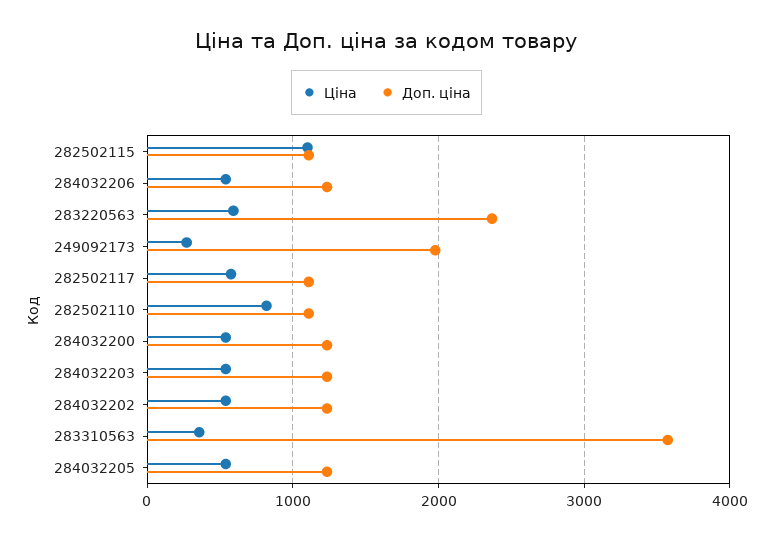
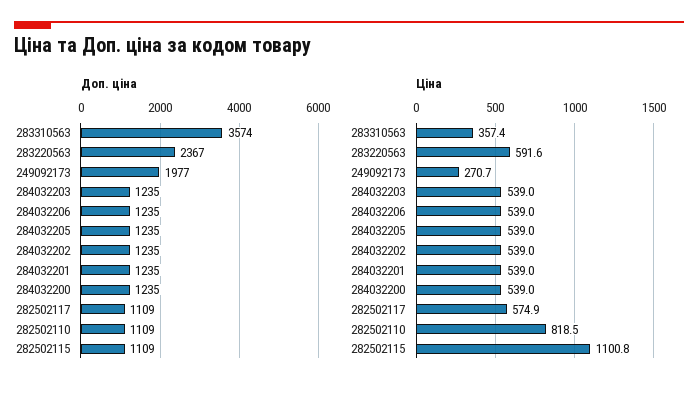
  {
    "Ціна": {
      "282502115": 1100.8,
      "284032206": 539,
      "283220563": 591.6,
      "249092173": 270.7,
      "282502117": 574.9,
      "282502110": 818.5,
      "284032200": 539,
      "284032203": 539,
      "284032202": 539,
      "283310563": 357.4,
-     "284032205": 539
+     "284032205": 539,
+     "284032201": 539
    },
    "Доп. ціна": {
      "282502115": 1109,
      "284032206": 1235,
      "283220563": 2367,
      "249092173": 1977,
      "282502117": 1109,
      "282502110": 1109,
      "284032200": 1235,
      "284032203": 1235,
      "284032202": 1235,
      "283310563": 3574,
-     "284032205": 1235
+     "284032205": 1235,
+     "284032201": 1235
    }
  }

